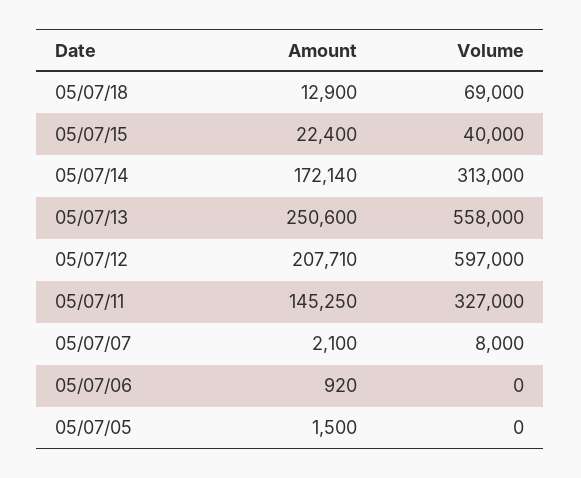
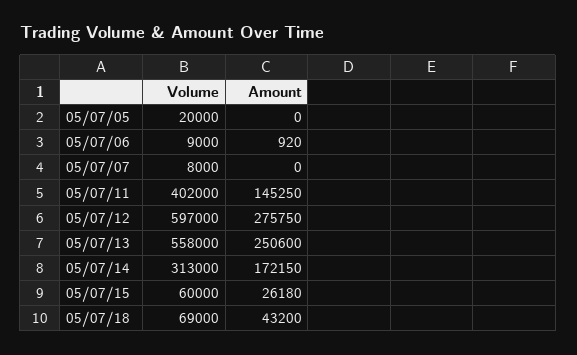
  {
    "Amount": {
-     "05/07/18": 12900,
+     "05/07/18": 43200,
-     "05/07/15": 22400,
+     "05/07/15": 26180,
-     "05/07/14": 172140,
+     "05/07/14": 172150,
      "05/07/13": 250600,
-     "05/07/12": 207710,
+     "05/07/12": 275750,
      "05/07/11": 145250,
-     "05/07/07": 2100,
+     "05/07/07": 0,
      "05/07/06": 920,
-     "05/07/05": 1500
+     "05/07/05": 0
    },
    "Volume": {
      "05/07/18": 69000,
-     "05/07/15": 40000,
+     "05/07/15": 60000,
      "05/07/14": 313000,
      "05/07/13": 558000,
      "05/07/12": 597000,
-     "05/07/11": 327000,
+     "05/07/11": 402000,
      "05/07/07": 8000,
-     "05/07/06": 0,
+     "05/07/06": 9000,
-     "05/07/05": 0
+     "05/07/05": 20000
    }
  }

